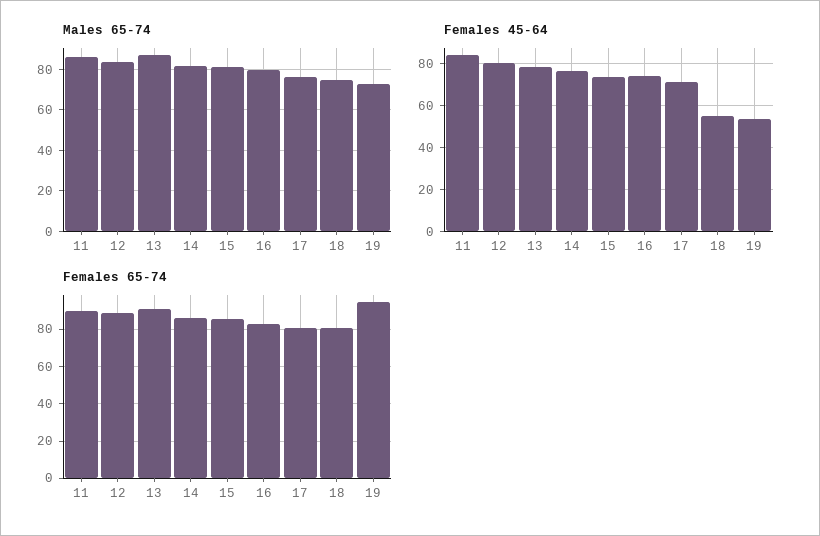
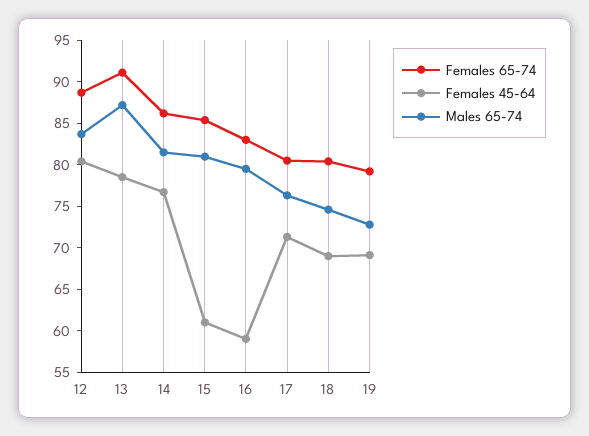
  {
    "Males 65-74": {
-     "11": 85,
      "12": 84,
      "13": 87,
      "14": 82,
      "15": 81,
      "16": 80,
      "17": 76,
      "18": 75,
      "19": 73
    },
    "Females 45-64": {
-     "11": 85,
      "12": 80,
      "13": 79,
      "14": 77,
-     "15": 75,
+     "15": 61,
-     "16": 75,
+     "16": 59,
      "17": 71,
-     "18": 55,
+     "18": 69,
-     "19": 55
+     "19": 69
    },
    "Females 65-74": {
-     "11": 90,
      "12": 89,
      "13": 91,
      "14": 86,
      "15": 85,
      "16": 83,
      "17": 81,
      "18": 80,
-     "19": 95
+     "19": 79
    }
  }

